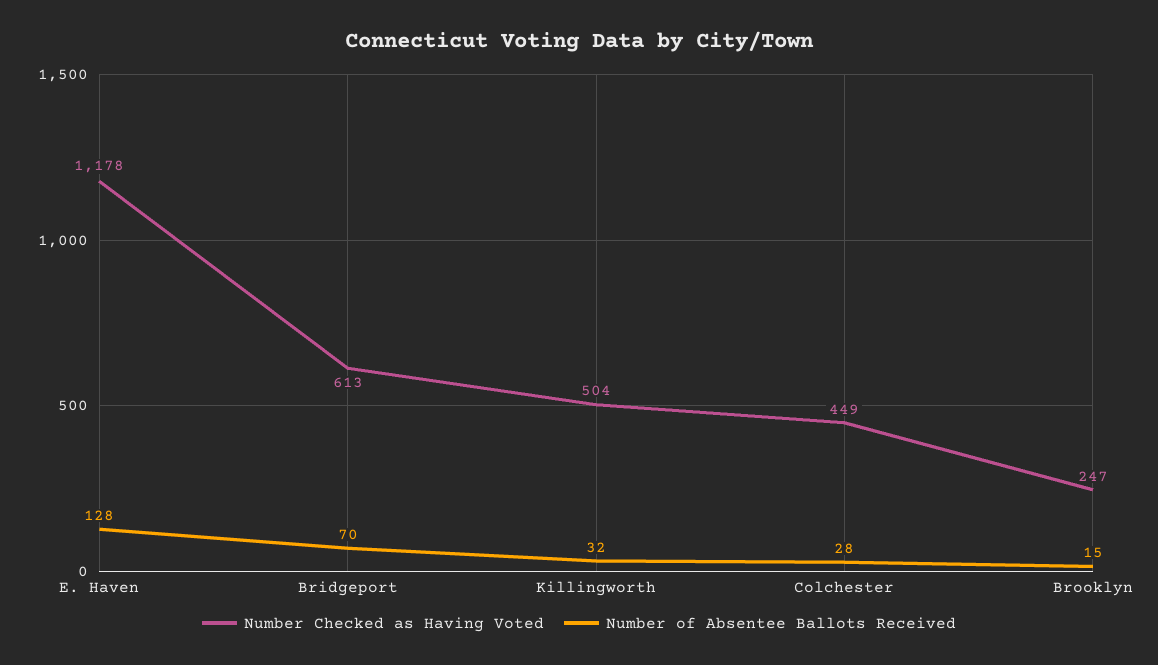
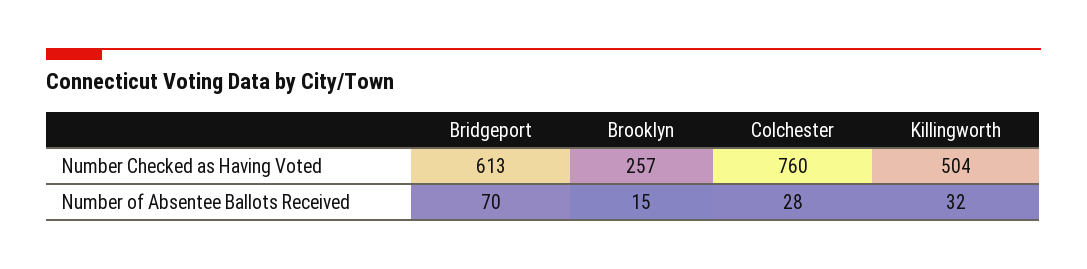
  {
    "Number Checked as Having Voted": {
-     "E. Haven": 1178,
      "Bridgeport": 613,
      "Killingworth": 504,
-     "Colchester": 449,
+     "Colchester": 760,
-     "Brooklyn": 247
+     "Brooklyn": 257
    },
    "Number of Absentee Ballots Received": {
-     "E. Haven": 128,
      "Bridgeport": 70,
      "Killingworth": 32,
      "Colchester": 28,
      "Brooklyn": 15
    }
  }

